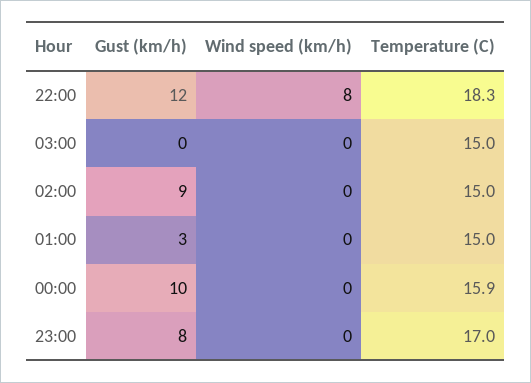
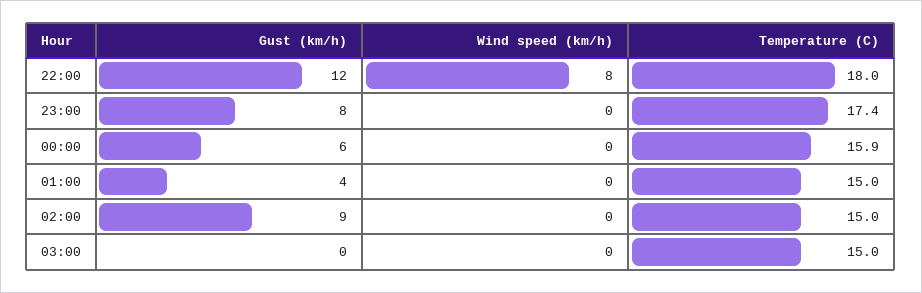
  {
    "Gust (km/h)": {
      "22:00": 12,
      "03:00": 0,
      "02:00": 9,
-     "01:00": 3,
+     "01:00": 4,
-     "00:00": 10,
+     "00:00": 6,
      "23:00": 8
    },
    "Wind speed (km/h)": {
      "22:00": 8,
      "03:00": 0,
      "02:00": 0,
      "01:00": 0,
      "00:00": 0,
      "23:00": 0
    },
    "Temperature (C)": {
-     "22:00": 18.3,
+     "22:00": 18,
      "03:00": 15,
      "02:00": 15,
      "01:00": 15,
      "00:00": 15.9,
-     "23:00": 17
+     "23:00": 17.4
    }
  }

